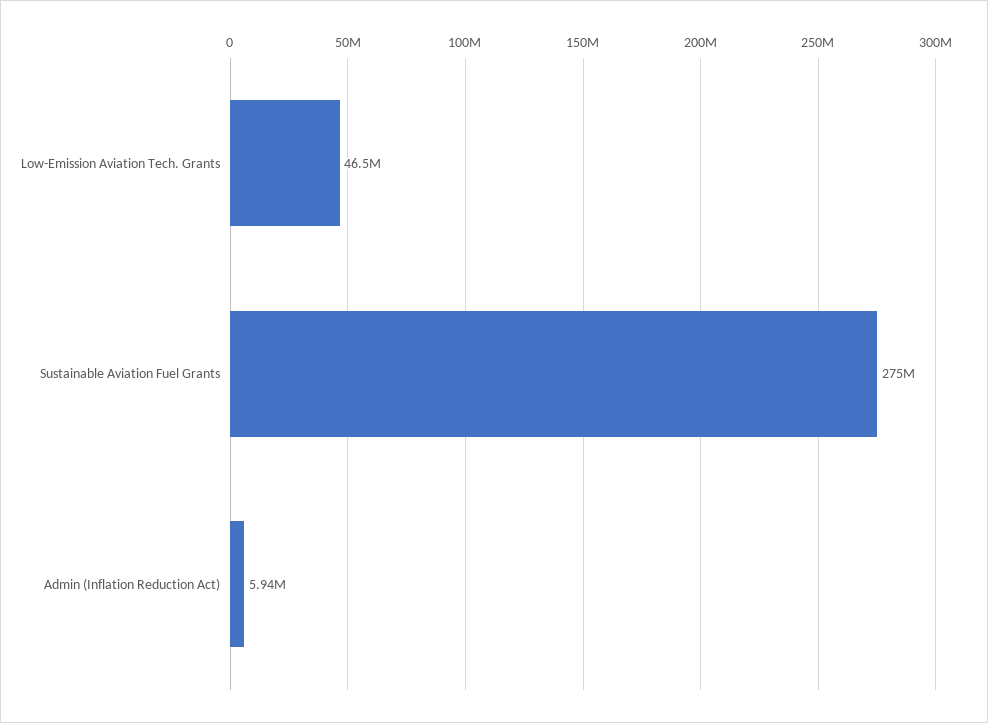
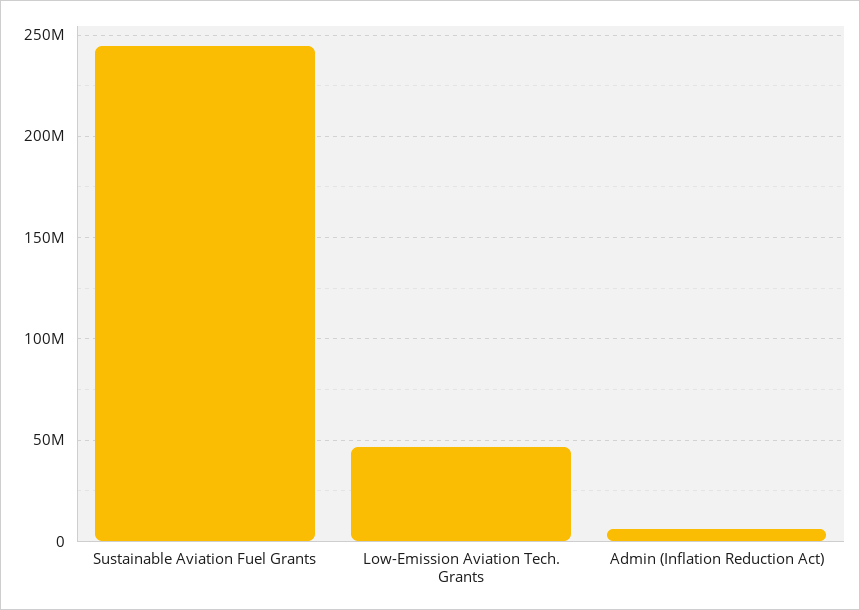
  {
    "Low-Emission Aviation Tech. Grants": 46500000,
-   "Sustainable Aviation Fuel Grants": 275000000,
+   "Sustainable Aviation Fuel Grants": 245000000,
    "Admin (Inflation Reduction Act)": 5940000
  }

